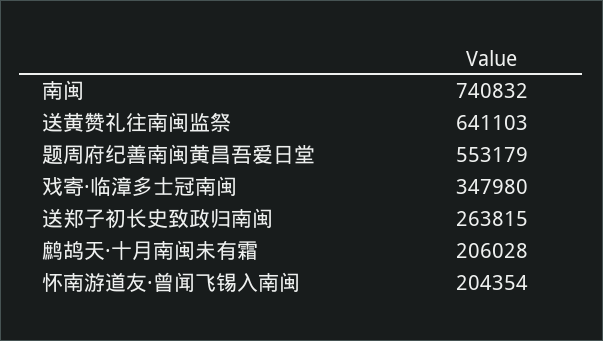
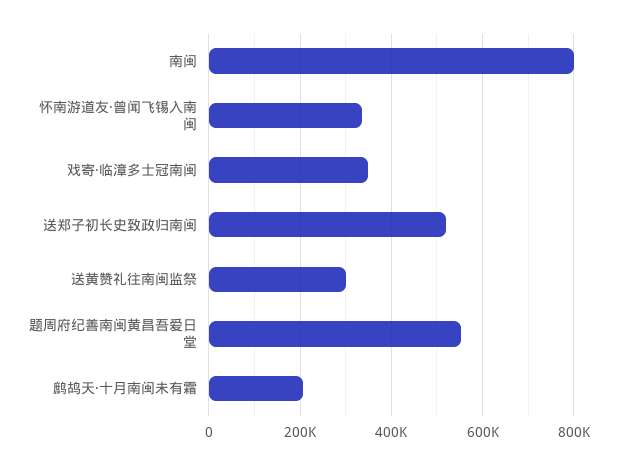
  {
-   "南闽": 740832,
+   "南闽": 800000,
-   "送黄赞礼往南闽监祭": 641103,
+   "送黄赞礼往南闽监祭": 300000,
    "题周府纪善南闽黄昌吾爱日堂": 553179,
    "戏寄·临漳多士冠南闽": 347980,
-   "送郑子初长史致政归南闽": 263815,
+   "送郑子初长史致政归南闽": 520000,
    "鹧鸪天·十月南闽未有霜": 206028,
-   "怀南游道友·曾闻飞锡入南闽": 204354
+   "怀南游道友·曾闻飞锡入南闽": 340000
  }

